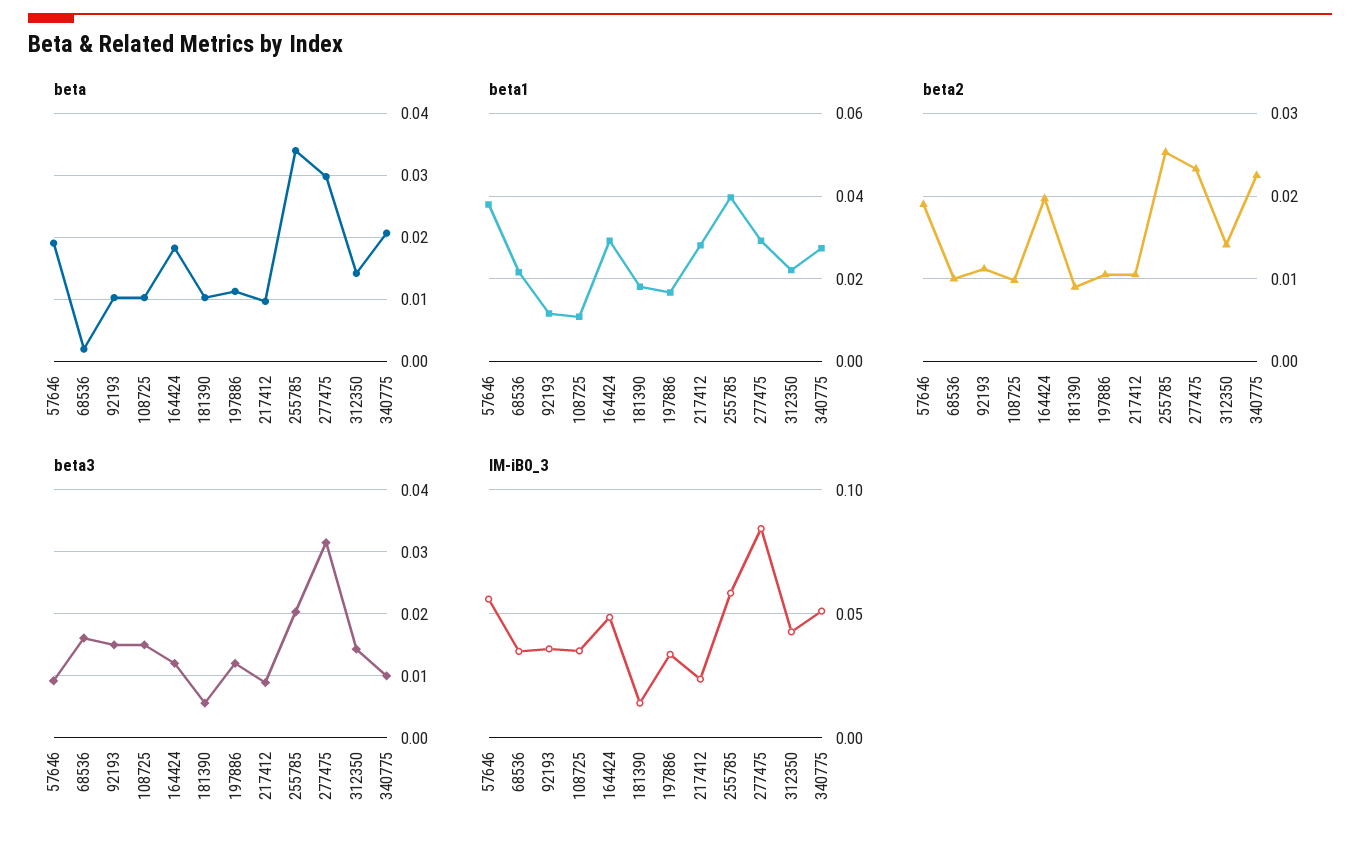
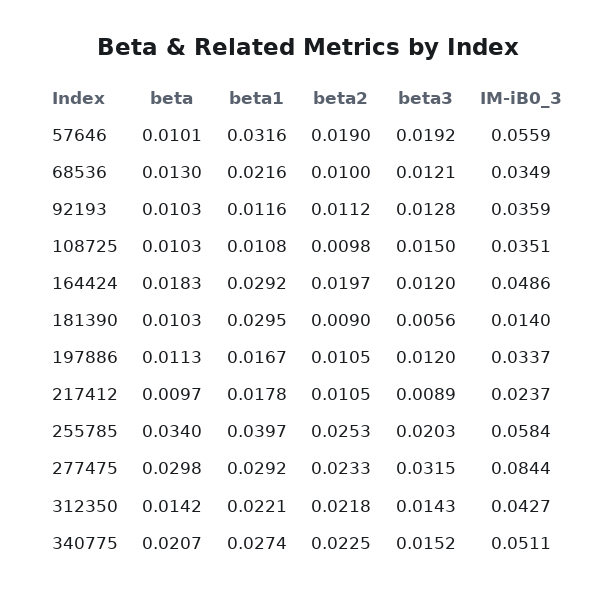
  {
    "beta": {
-     "57646": 0.019,
+     "57646": 0.0101,
-     "68536": 0.002,
+     "68536": 0.013,
      "92193": 0.0103,
      "108725": 0.0103,
      "164424": 0.0183,
      "181390": 0.0103,
      "197886": 0.0113,
      "217412": 0.0097,
      "255785": 0.034,
      "277475": 0.0298,
      "312350": 0.0142,
      "340775": 0.0207
    },
    "beta1": {
-     "57646": 0.038,
+     "57646": 0.0316,
      "68536": 0.0216,
      "92193": 0.0116,
      "108725": 0.0108,
      "164424": 0.0292,
-     "181390": 0.018,
+     "181390": 0.0295,
      "197886": 0.0167,
-     "217412": 0.028,
+     "217412": 0.0178,
      "255785": 0.0397,
      "277475": 0.0292,
      "312350": 0.0221,
      "340775": 0.0274
    },
    "beta2": {
      "57646": 0.019,
      "68536": 0.01,
      "92193": 0.0112,
      "108725": 0.0098,
      "164424": 0.0197,
      "181390": 0.009,
      "197886": 0.0105,
      "217412": 0.0105,
      "255785": 0.0253,
      "277475": 0.0233,
-     "312350": 0.014,
+     "312350": 0.0218,
      "340775": 0.0225
    },
    "beta3": {
-     "57646": 0.009,
+     "57646": 0.0192,
-     "68536": 0.016,
+     "68536": 0.0121,
-     "92193": 0.015,
+     "92193": 0.0128,
      "108725": 0.015,
      "164424": 0.012,
      "181390": 0.0056,
      "197886": 0.012,
      "217412": 0.0089,
      "255785": 0.0203,
      "277475": 0.0315,
      "312350": 0.0143,
-     "340775": 0.01
+     "340775": 0.0152
    },
    "IM-iB0_3": {
      "57646": 0.0559,
      "68536": 0.0349,
      "92193": 0.0359,
      "108725": 0.0351,
      "164424": 0.0486,
      "181390": 0.014,
      "197886": 0.0337,
      "217412": 0.0237,
      "255785": 0.0584,
      "277475": 0.0844,
      "312350": 0.0427,
      "340775": 0.0511
    }
  }

